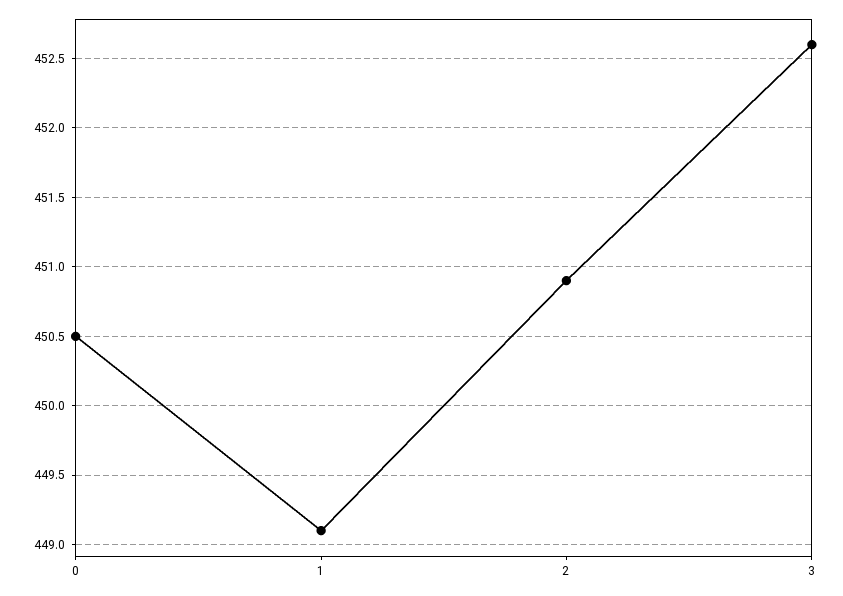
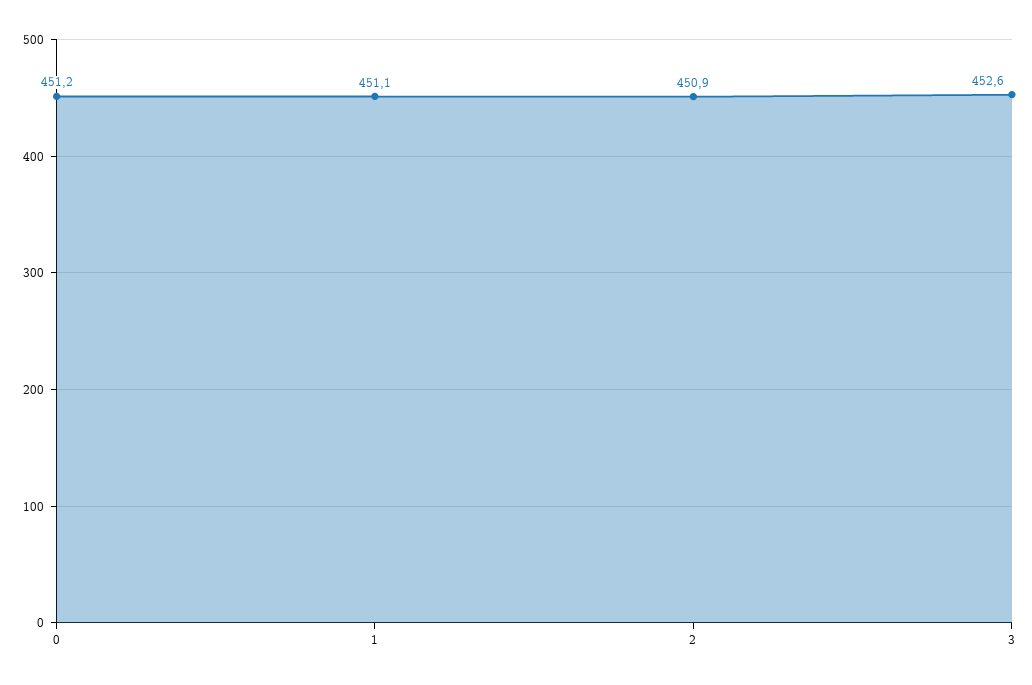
  {
-   "0": 450.5,
+   "0": 451.2,
-   "1": 449.1,
+   "1": 451.1,
    "2": 450.9,
    "3": 452.6
  }

